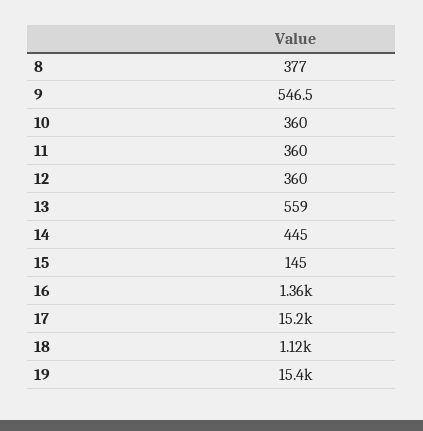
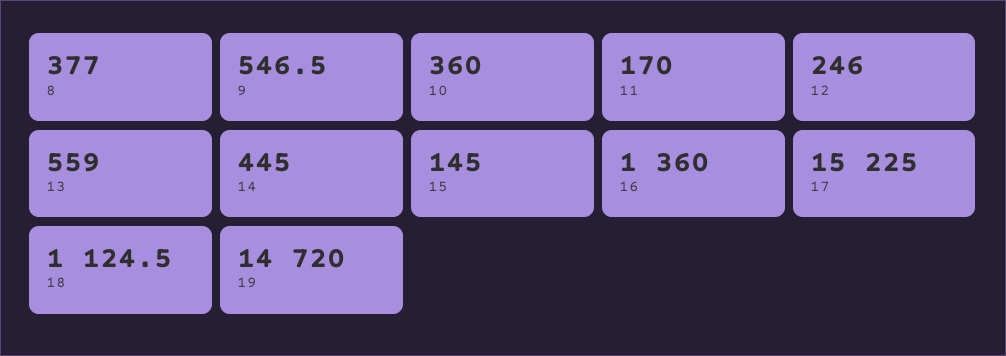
  {
    "8": 377,
    "9": 546.5,
    "10": 360,
-   "11": 360,
+   "11": 170,
-   "12": 360,
+   "12": 246,
    "13": 559,
    "14": 445,
    "15": 145,
    "16": 1360,
    "17": 15225,
    "18": 1124.5,
-   "19": 15400
+   "19": 14720
  }

